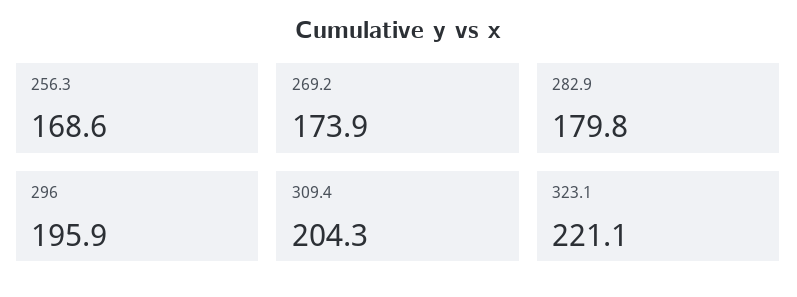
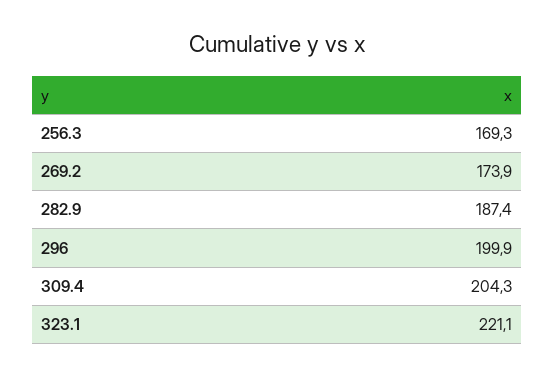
  {
-   "256.3": 168.6,
+   "256.3": 169.3,
    "269.2": 173.9,
-   "282.9": 179.8,
+   "282.9": 187.4,
-   "296": 195.9,
+   "296": 199.9,
    "309.4": 204.3,
    "323.1": 221.1
  }

